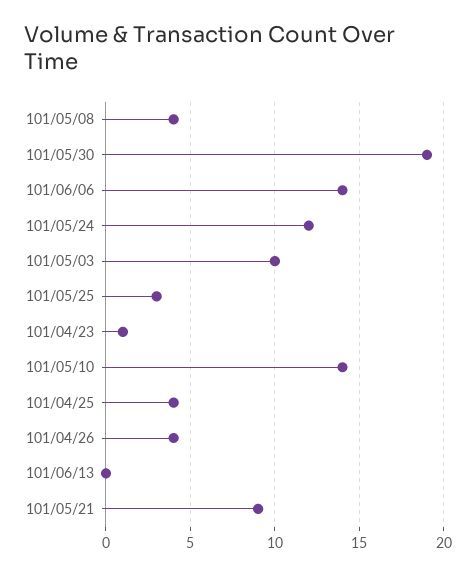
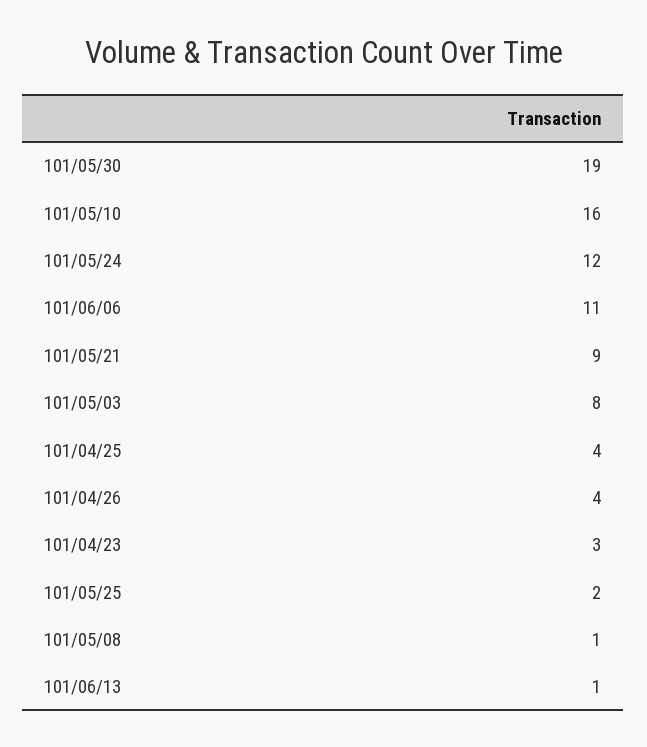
  {
-   "101/05/08": 4,
+   "101/05/08": 1,
    "101/05/30": 19,
-   "101/06/06": 14,
+   "101/06/06": 11,
    "101/05/24": 12,
-   "101/05/03": 10,
+   "101/05/03": 8,
-   "101/05/25": 3,
+   "101/05/25": 2,
-   "101/04/23": 1,
+   "101/04/23": 3,
-   "101/05/10": 14,
+   "101/05/10": 16,
    "101/04/25": 4,
    "101/04/26": 4,
-   "101/06/13": 0,
+   "101/06/13": 1,
    "101/05/21": 9
  }

